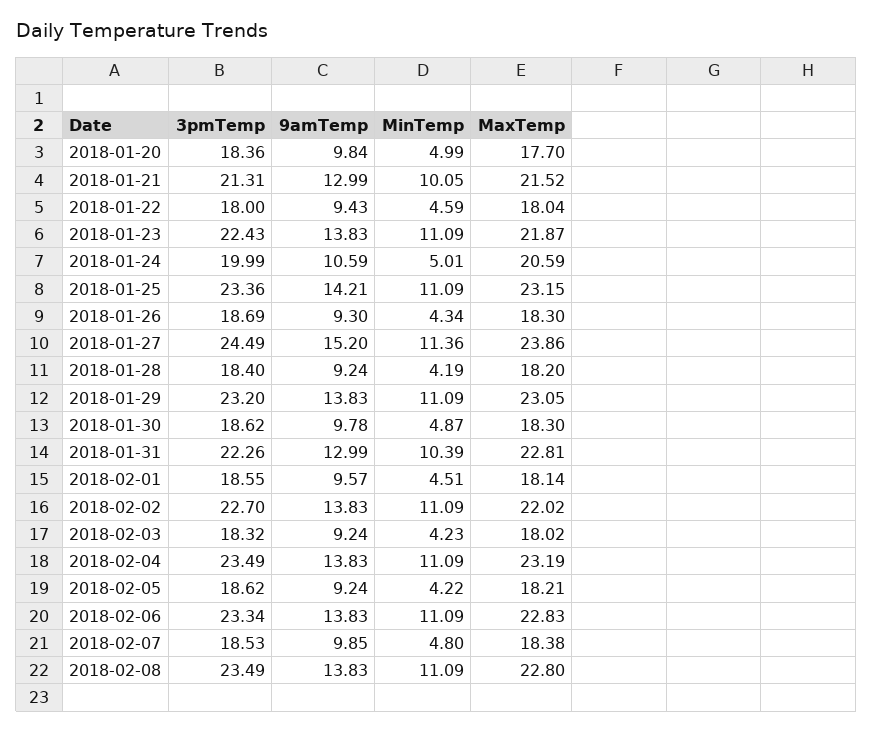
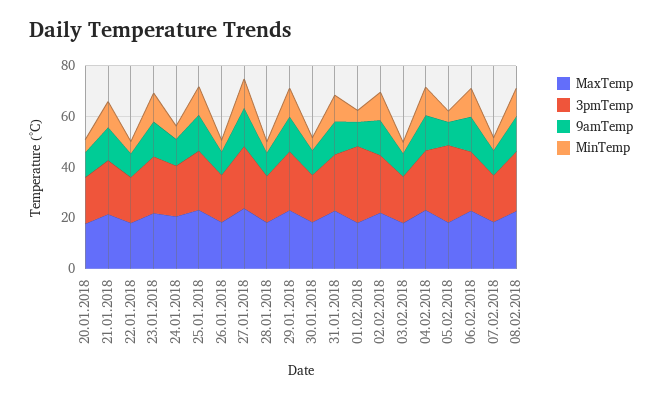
  {
    "3pmTemp": {
      "2018-01-20": 18.36,
      "2018-01-21": 21.31,
      "2018-01-22": 18,
      "2018-01-23": 22.43,
      "2018-01-24": 19.99,
      "2018-01-25": 23.36,
      "2018-01-26": 18.69,
      "2018-01-27": 24.49,
      "2018-01-28": 18.4,
      "2018-01-29": 23.2,
      "2018-01-30": 18.62,
      "2018-01-31": 22.26,
-     "2018-02-01": 18.55,
+     "2018-02-01": 30,
      "2018-02-02": 22.7,
      "2018-02-03": 18.32,
      "2018-02-04": 23.49,
-     "2018-02-05": 18.62,
+     "2018-02-05": 30,
      "2018-02-06": 23.34,
      "2018-02-07": 18.53,
      "2018-02-08": 23.49
    },
    "9amTemp": {
      "2018-01-20": 9.84,
      "2018-01-21": 12.99,
      "2018-01-22": 9.43,
      "2018-01-23": 13.83,
      "2018-01-24": 10.59,
      "2018-01-25": 14.21,
      "2018-01-26": 9.3,
      "2018-01-27": 15.2,
      "2018-01-28": 9.24,
      "2018-01-29": 13.83,
      "2018-01-30": 9.78,
      "2018-01-31": 12.99,
      "2018-02-01": 9.57,
      "2018-02-02": 13.83,
      "2018-02-03": 9.24,
      "2018-02-04": 13.83,
      "2018-02-05": 9.24,
      "2018-02-06": 13.83,
      "2018-02-07": 9.85,
      "2018-02-08": 13.83
    },
    "MinTemp": {
      "2018-01-20": 4.99,
      "2018-01-21": 10.05,
      "2018-01-22": 4.59,
      "2018-01-23": 11.09,
      "2018-01-24": 5.01,
      "2018-01-25": 11.09,
      "2018-01-26": 4.34,
      "2018-01-27": 11.36,
      "2018-01-28": 4.19,
      "2018-01-29": 11.09,
      "2018-01-30": 4.87,
      "2018-01-31": 10.39,
      "2018-02-01": 4.51,
      "2018-02-02": 11.09,
      "2018-02-03": 4.23,
      "2018-02-04": 11.09,
      "2018-02-05": 4.22,
      "2018-02-06": 11.09,
      "2018-02-07": 4.8,
      "2018-02-08": 11.09
    },
    "MaxTemp": {
      "2018-01-20": 17.7,
      "2018-01-21": 21.52,
      "2018-01-22": 18.04,
      "2018-01-23": 21.87,
      "2018-01-24": 20.59,
      "2018-01-25": 23.15,
      "2018-01-26": 18.3,
      "2018-01-27": 23.86,
      "2018-01-28": 18.2,
      "2018-01-29": 23.05,
      "2018-01-30": 18.3,
      "2018-01-31": 22.81,
      "2018-02-01": 18.14,
      "2018-02-02": 22.02,
      "2018-02-03": 18.02,
      "2018-02-04": 23.19,
      "2018-02-05": 18.21,
      "2018-02-06": 22.83,
      "2018-02-07": 18.38,
      "2018-02-08": 22.8
    }
  }

